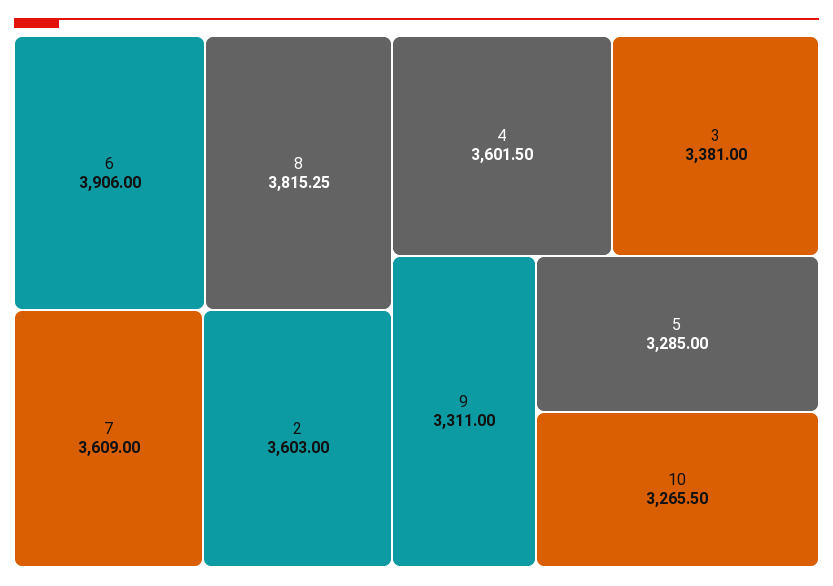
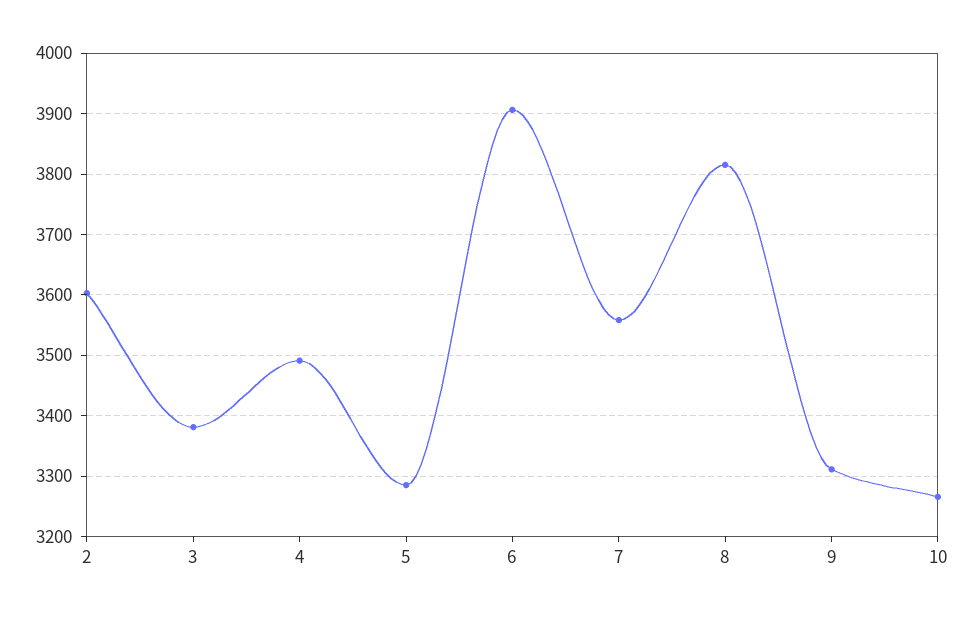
  {
    "6": 3906,
    "8": 3815.25,
-   "7": 3609,
+   "7": 3560,
    "2": 3603,
-   "4": 3601.5,
+   "4": 3490,
    "3": 3381,
    "9": 3311,
    "5": 3285,
    "10": 3265.5
  }

